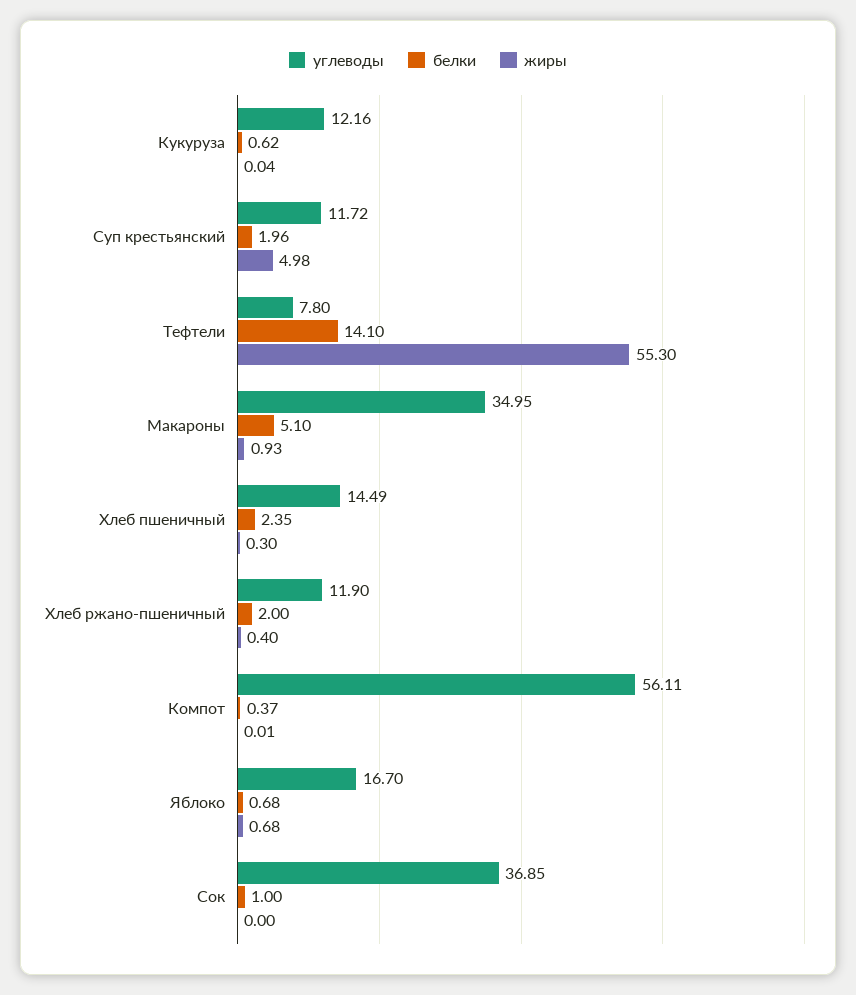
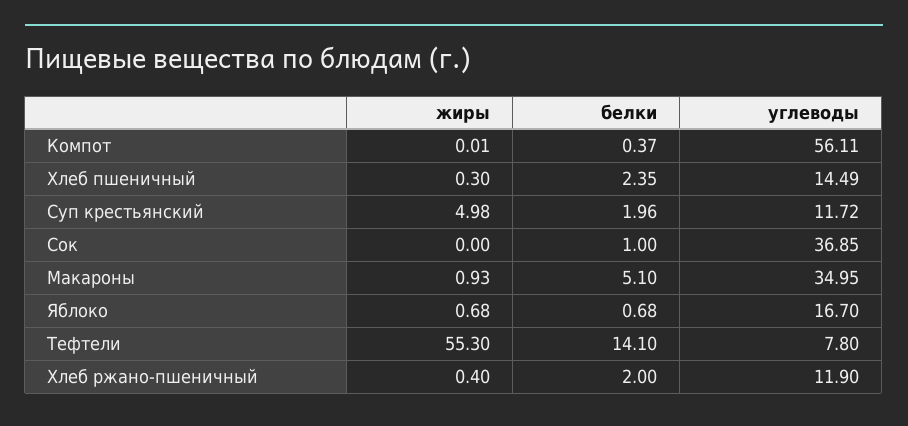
  {
    "углеводы": {
-     "Кукуруза": 12.16,
      "Суп крестьянский": 11.72,
      "Тефтели": 7.8,
      "Макароны": 34.95,
      "Хлеб пшеничный": 14.49,
      "Хлеб ржано-пшеничный": 11.9,
      "Компот": 56.11,
      "Яблоко": 16.7,
      "Сок": 36.85
    },
    "белки": {
-     "Кукуруза": 0.62,
      "Суп крестьянский": 1.96,
      "Тефтели": 14.1,
      "Макароны": 5.1,
      "Хлеб пшеничный": 2.35,
      "Хлеб ржано-пшеничный": 2,
      "Компот": 0.37,
      "Яблоко": 0.68,
      "Сок": 1
    },
    "жиры": {
-     "Кукуруза": 0.04,
      "Суп крестьянский": 4.98,
      "Тефтели": 55.3,
      "Макароны": 0.93,
      "Хлеб пшеничный": 0.3,
      "Хлеб ржано-пшеничный": 0.4,
      "Компот": 0.01,
      "Яблоко": 0.68,
      "Сок": 0
    }
  }

